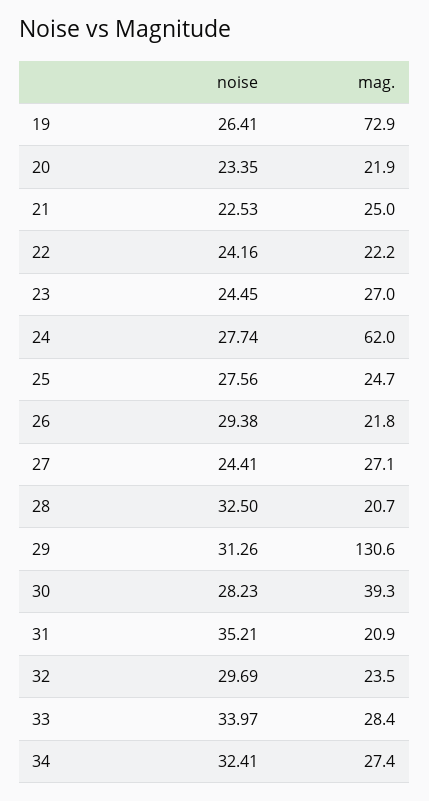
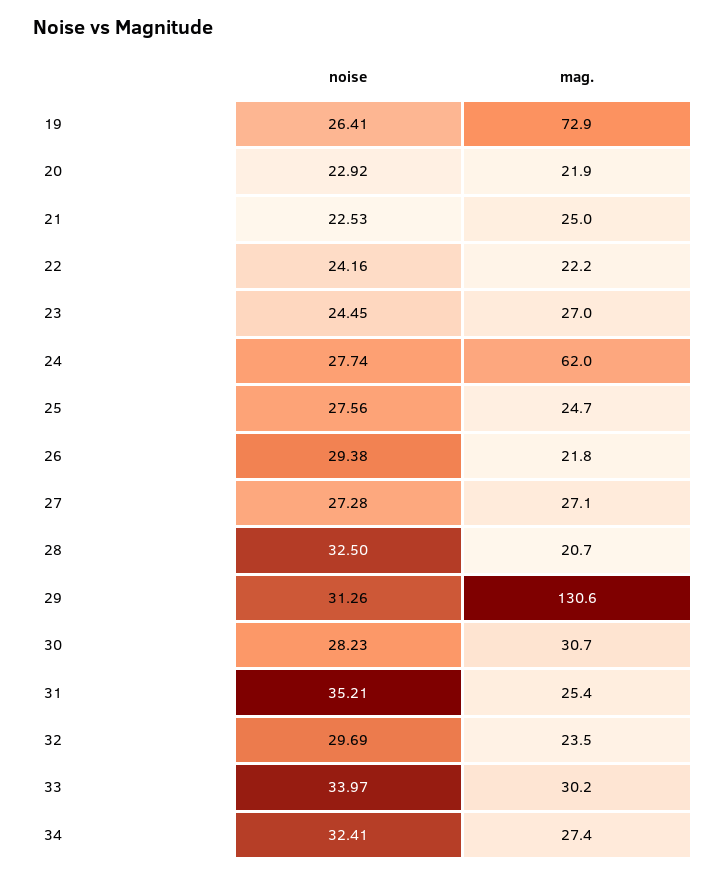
  {
    "noise": {
      "19": 26.41,
-     "20": 23.35,
+     "20": 22.92,
      "21": 22.53,
      "22": 24.16,
      "23": 24.45,
      "24": 27.74,
      "25": 27.56,
      "26": 29.38,
-     "27": 24.41,
+     "27": 27.28,
      "28": 32.5,
      "29": 31.26,
      "30": 28.23,
      "31": 35.21,
      "32": 29.69,
      "33": 33.97,
      "34": 32.41
    },
    "mag.": {
      "19": 72.9,
      "20": 21.9,
      "21": 25,
      "22": 22.2,
      "23": 27,
      "24": 62,
      "25": 24.7,
      "26": 21.8,
      "27": 27.1,
      "28": 20.7,
      "29": 130.6,
-     "30": 39.3,
+     "30": 30.7,
-     "31": 20.9,
+     "31": 25.4,
      "32": 23.5,
-     "33": 28.4,
+     "33": 30.2,
      "34": 27.4
    }
  }

